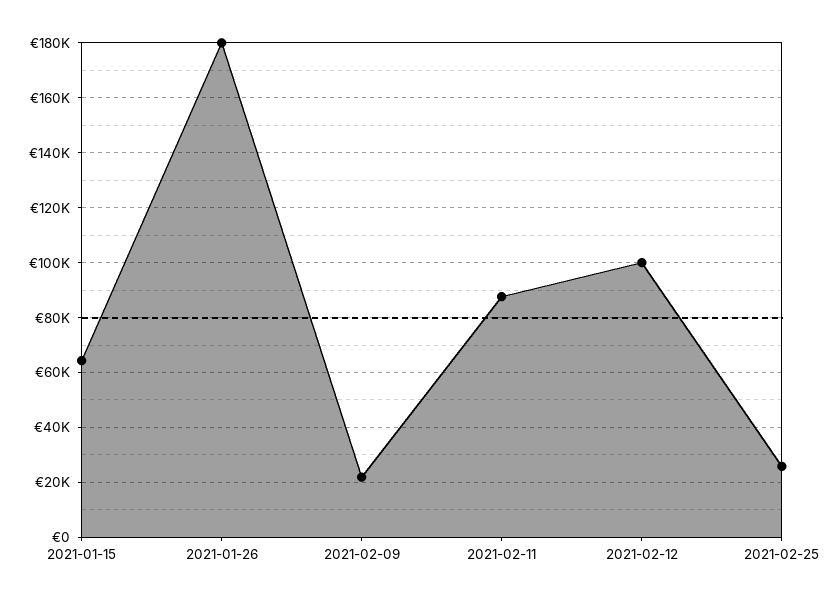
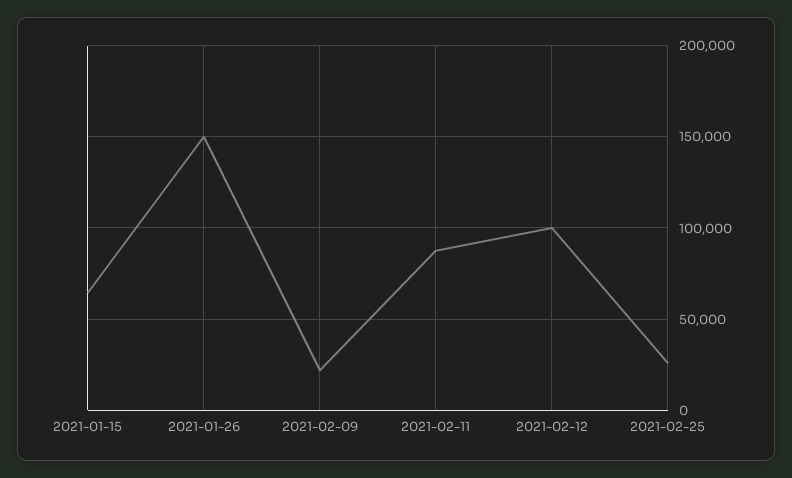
  {
    "2021-01-15": 65000,
-   "2021-01-26": 180000,
+   "2021-01-26": 150000,
    "2021-02-09": 22500,
    "2021-02-11": 87500,
    "2021-02-12": 100000,
    "2021-02-25": 25000
  }

